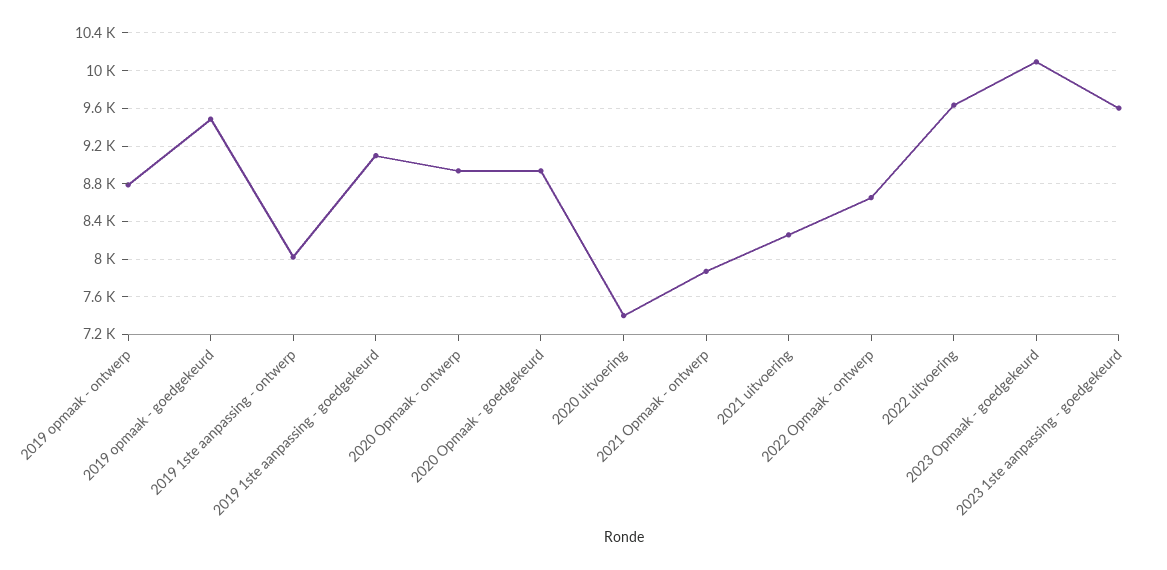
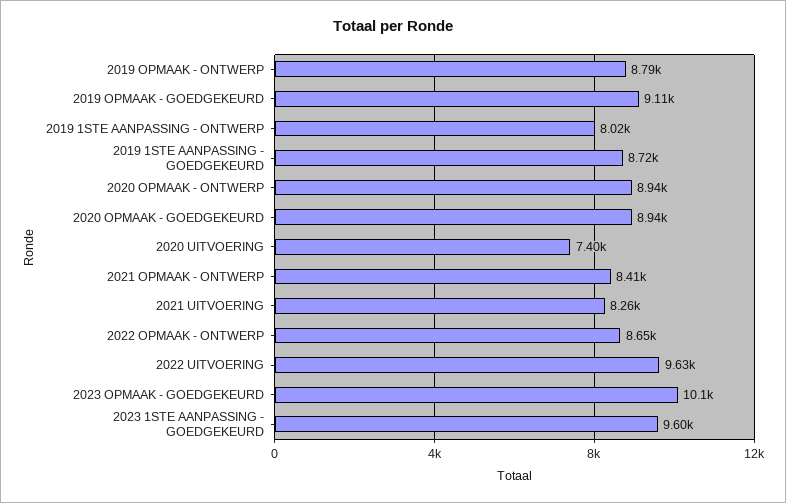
  {
    "2019 opmaak - ontwerp": 8790,
-   "2019 opmaak - goedgekeurd": 9500,
+   "2019 opmaak - goedgekeurd": 9110,
    "2019 1ste aanpassing - ontwerp": 8020,
-   "2019 1ste aanpassing - goedgekeurd": 9100,
+   "2019 1ste aanpassing - goedgekeurd": 8720,
    "2020 Opmaak - ontwerp": 8940,
    "2020 Opmaak - goedgekeurd": 8940,
    "2020 uitvoering": 7400,
-   "2021 Opmaak - ontwerp": 7900,
+   "2021 Opmaak - ontwerp": 8410,
    "2021 uitvoering": 8260,
    "2022 Opmaak - ontwerp": 8650,
    "2022 uitvoering": 9630,
    "2023 Opmaak - goedgekeurd": 10100,
    "2023 1ste aanpassing - goedgekeurd": 9600
  }

